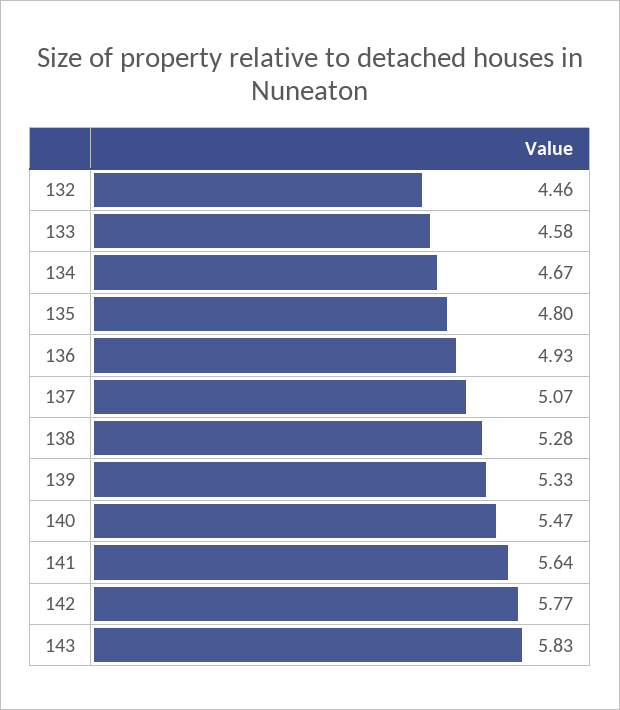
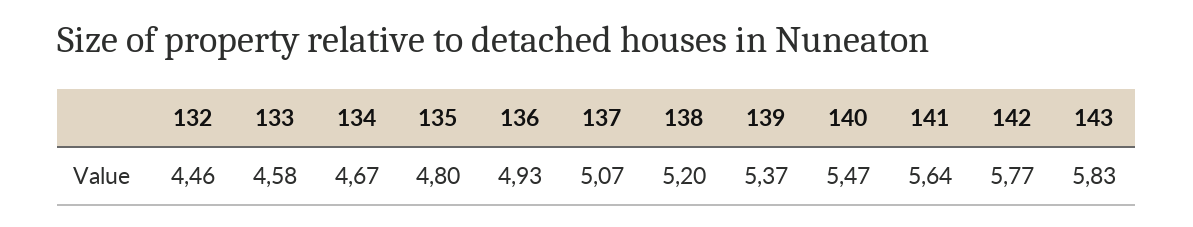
  {
    "132": 4.46,
    "133": 4.58,
    "134": 4.67,
    "135": 4.8,
    "136": 4.93,
    "137": 5.07,
-   "138": 5.28,
+   "138": 5.2,
-   "139": 5.33,
+   "139": 5.37,
    "140": 5.47,
    "141": 5.64,
    "142": 5.77,
    "143": 5.83
  }

